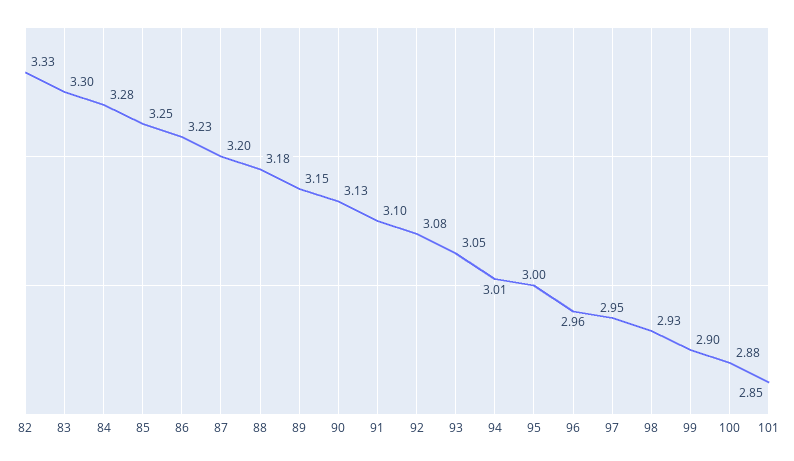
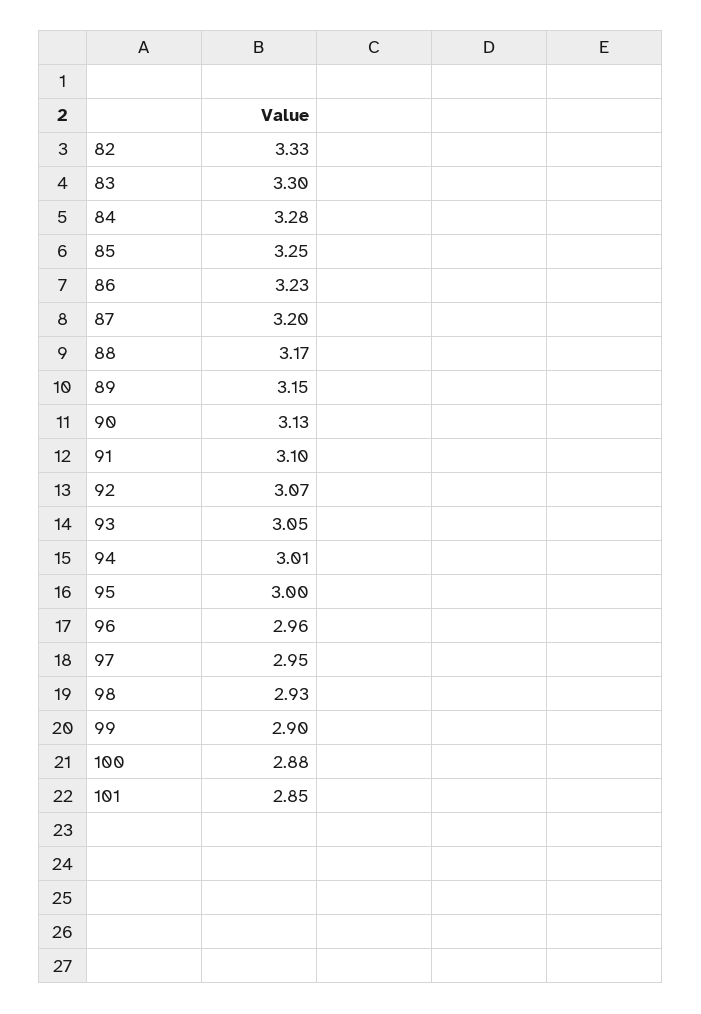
  {
    "82": 3.33,
    "83": 3.3,
    "84": 3.28,
    "85": 3.25,
    "86": 3.23,
    "87": 3.2,
-   "88": 3.18,
+   "88": 3.17,
    "89": 3.15,
    "90": 3.13,
    "91": 3.1,
-   "92": 3.08,
+   "92": 3.07,
    "93": 3.05,
    "94": 3.01,
    "95": 3,
    "96": 2.96,
    "97": 2.95,
    "98": 2.93,
    "99": 2.9,
    "100": 2.88,
    "101": 2.85
  }

